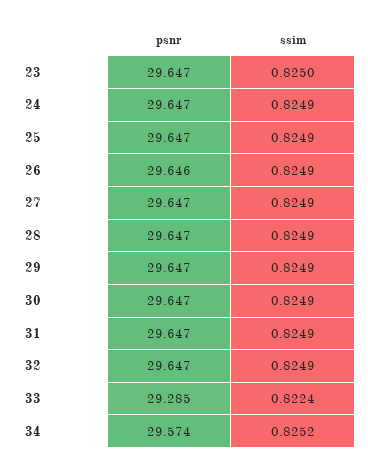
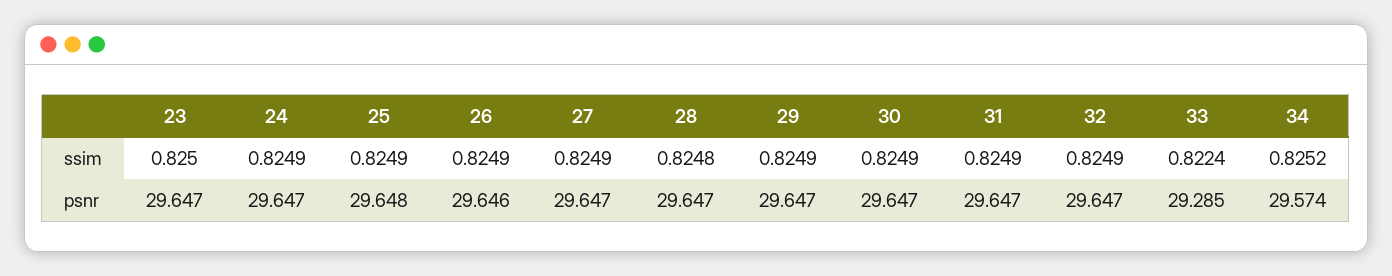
  {
    "psnr": {
      "23": 29.647,
      "24": 29.647,
-     "25": 29.647,
+     "25": 29.648,
      "26": 29.646,
      "27": 29.647,
      "28": 29.647,
      "29": 29.647,
      "30": 29.647,
      "31": 29.647,
      "32": 29.647,
      "33": 29.285,
      "34": 29.574
    },
    "ssim": {
      "23": 0.825,
      "24": 0.8249,
      "25": 0.8249,
      "26": 0.8249,
      "27": 0.8249,
-     "28": 0.8249,
+     "28": 0.8248,
      "29": 0.8249,
      "30": 0.8249,
      "31": 0.8249,
      "32": 0.8249,
      "33": 0.8224,
      "34": 0.8252
    }
  }

